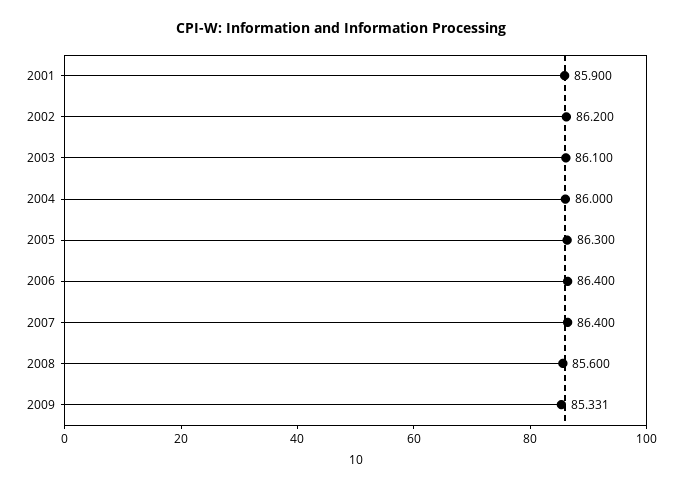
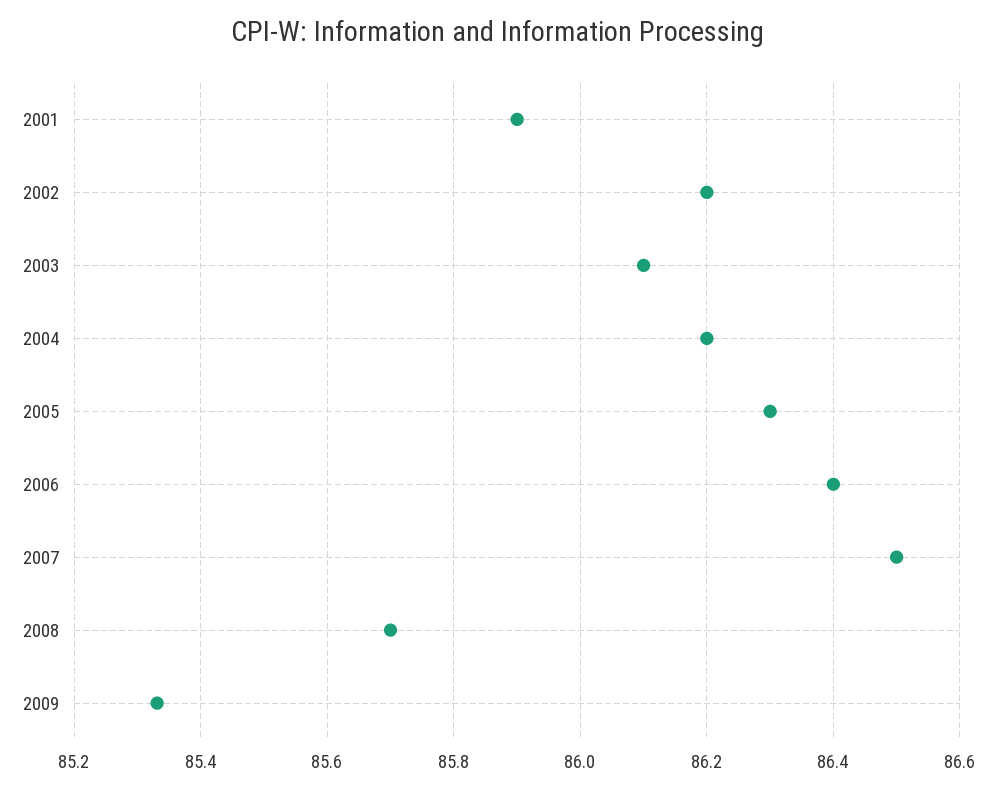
  {
    "2001": 85.9,
    "2002": 86.2,
    "2003": 86.1,
-   "2004": 86,
+   "2004": 86.2,
    "2005": 86.3,
    "2006": 86.4,
-   "2007": 86.4,
+   "2007": 86.5,
-   "2008": 85.6,
+   "2008": 85.7,
    "2009": 85.331
  }

